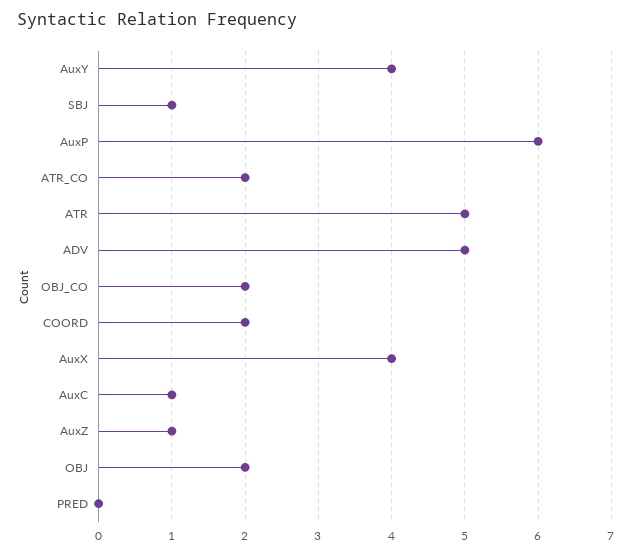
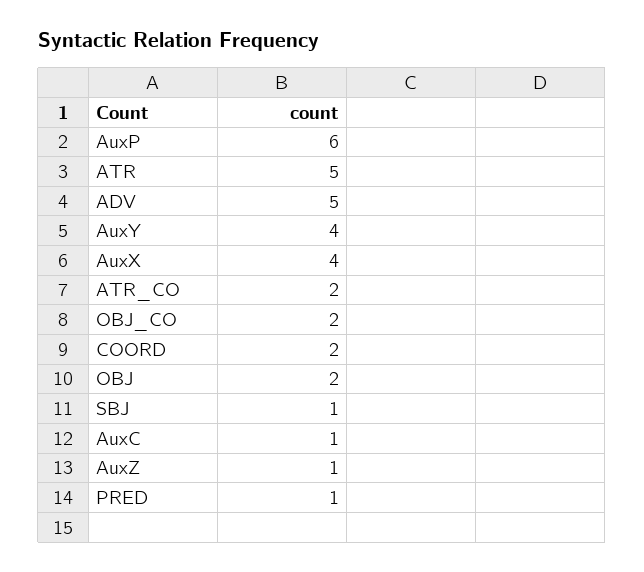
  {
    "AuxY": 4,
    "SBJ": 1,
    "AuxP": 6,
    "ATR_CO": 2,
    "ATR": 5,
    "ADV": 5,
    "OBJ_CO": 2,
    "COORD": 2,
    "AuxX": 4,
    "AuxC": 1,
    "AuxZ": 1,
    "OBJ": 2,
-   "PRED": 0
+   "PRED": 1
  }

